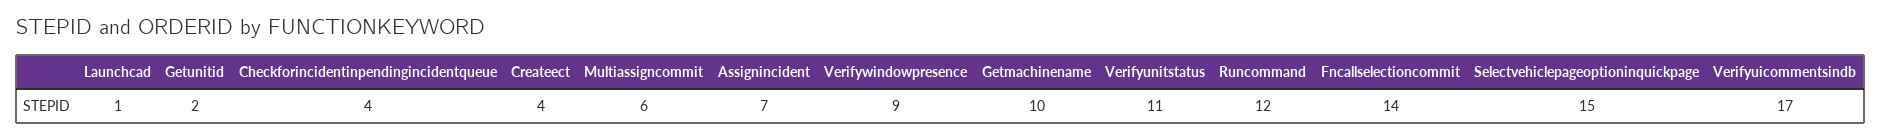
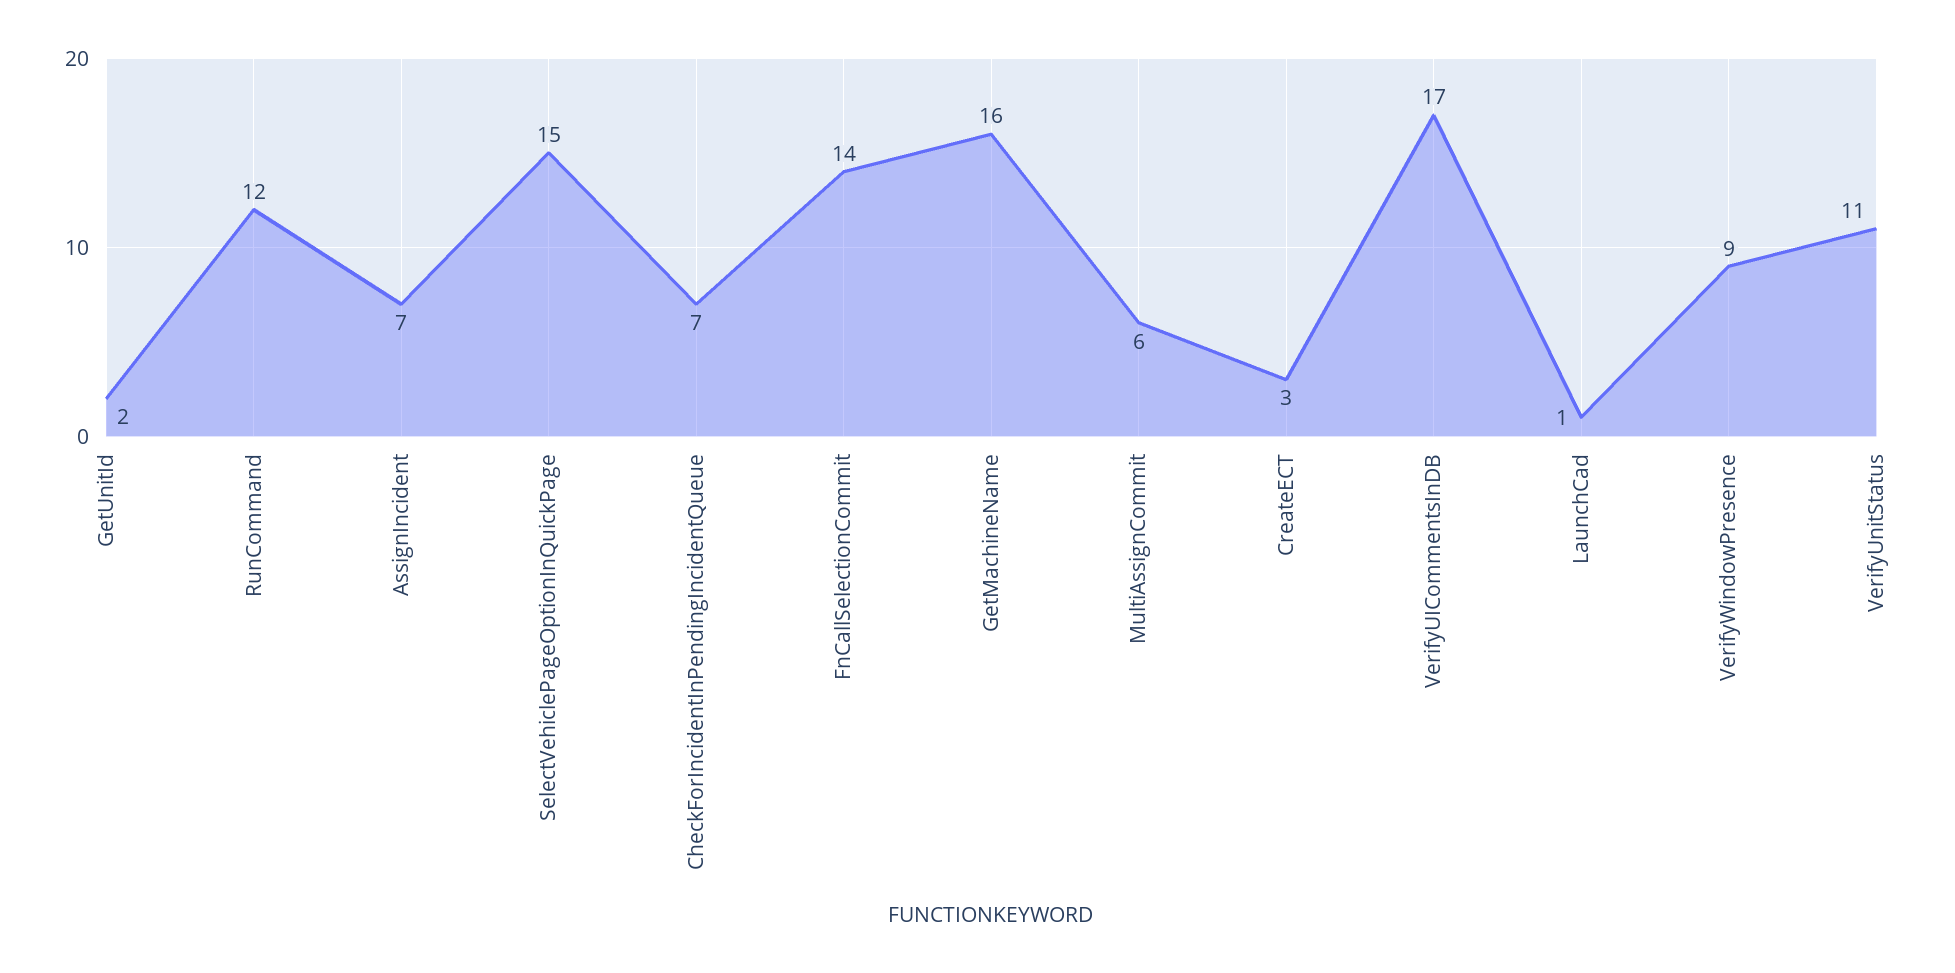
  {
    "Launchcad": 1,
    "Getunitid": 2,
-   "Checkforincidentinpendingincidentqueue": 4,
+   "Checkforincidentinpendingincidentqueue": 7,
-   "Createect": 4,
+   "Createect": 3,
    "Multiassigncommit": 6,
    "Assignincident": 7,
    "Verifywindowpresence": 9,
-   "Getmachinename": 10,
+   "Getmachinename": 16,
    "Verifyunitstatus": 11,
    "Runcommand": 12,
    "Fncallselectioncommit": 14,
    "Selectvehiclepageoptioninquickpage": 15,
    "Verifyuicommentsindb": 17
  }

